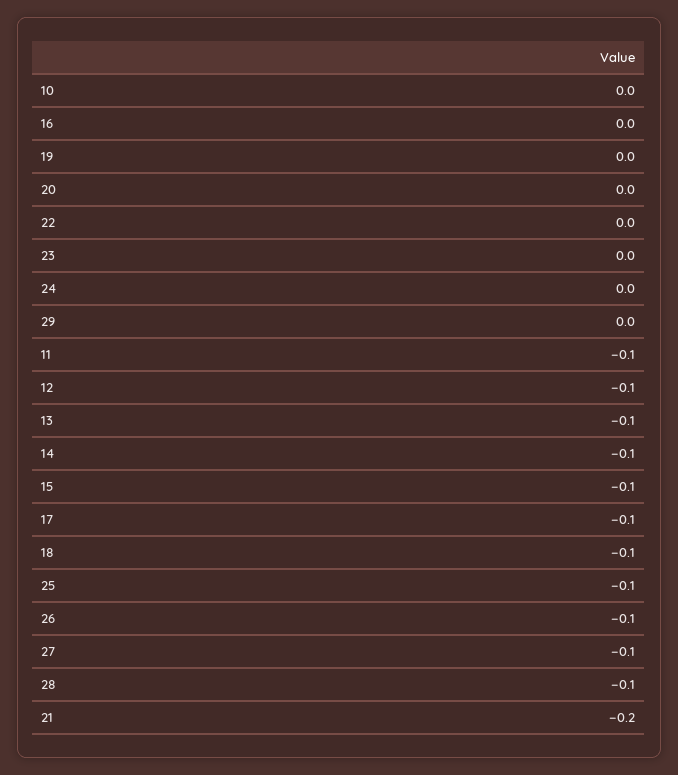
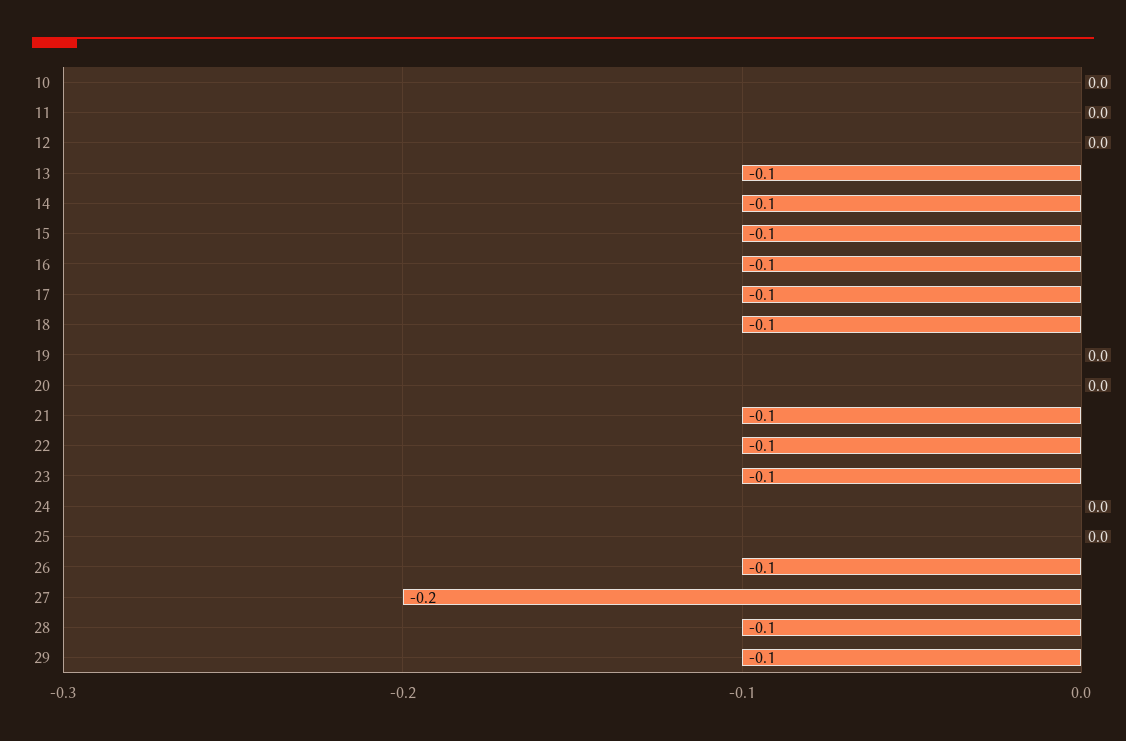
  {
    "10": 0,
-   "16": 0,
+   "16": -0.1,
    "19": 0,
    "20": 0,
-   "22": 0,
+   "22": -0.1,
-   "23": 0,
+   "23": -0.1,
    "24": 0,
-   "29": 0,
+   "29": -0.1,
-   "11": -0.1,
+   "11": 0,
-   "12": -0.1,
+   "12": 0,
    "13": -0.1,
    "14": -0.1,
    "15": -0.1,
    "17": -0.1,
    "18": -0.1,
-   "25": -0.1,
+   "25": 0,
    "26": -0.1,
-   "27": -0.1,
+   "27": -0.2,
    "28": -0.1,
-   "21": -0.2
+   "21": -0.1
  }

